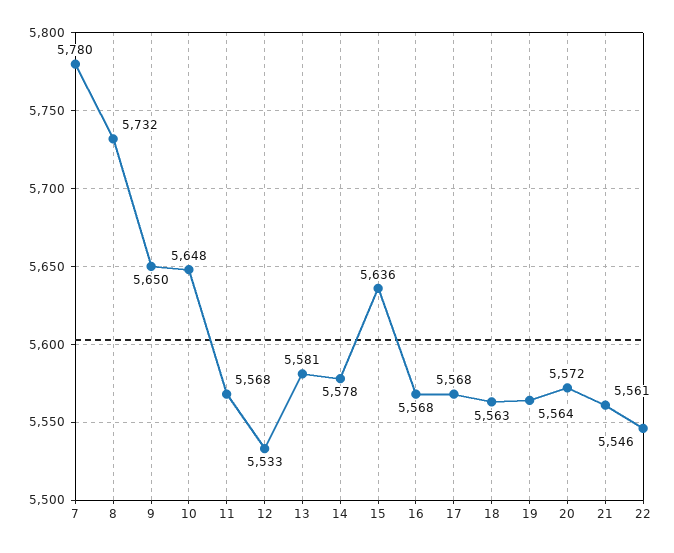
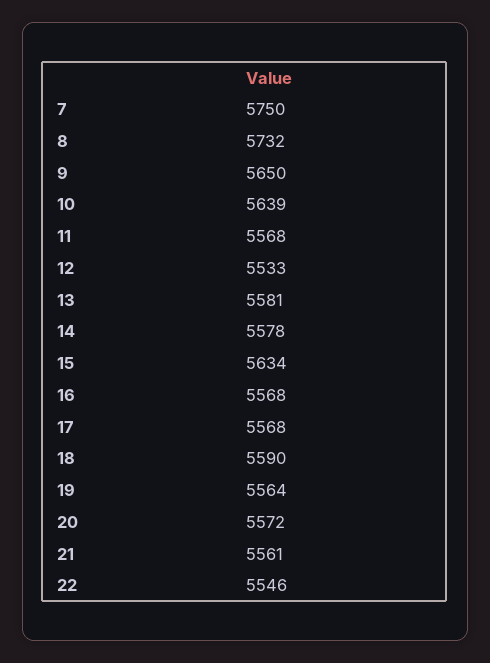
  {
-   "7": 5780,
+   "7": 5750,
    "8": 5732,
    "9": 5650,
-   "10": 5648,
+   "10": 5639,
    "11": 5568,
    "12": 5533,
    "13": 5581,
    "14": 5578,
-   "15": 5636,
+   "15": 5634,
    "16": 5568,
    "17": 5568,
-   "18": 5563,
+   "18": 5590,
    "19": 5564,
    "20": 5572,
    "21": 5561,
    "22": 5546
  }

